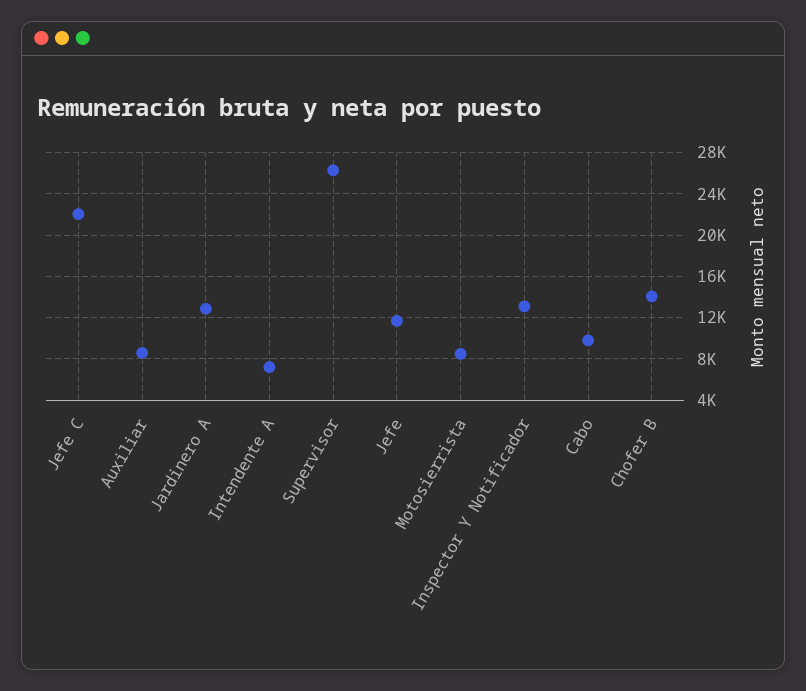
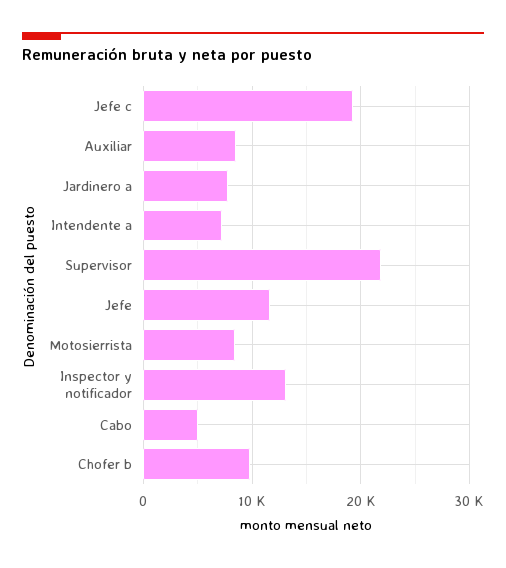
  {
-   "Jefe C": 22000,
+   "Jefe C": 19000,
    "Auxiliar": 9000,
-   "Jardinero A": 13000,
+   "Jardinero A": 8000,
    "Intendente A": 7000,
-   "Supervisor": 26000,
+   "Supervisor": 22000,
    "Jefe": 12000,
    "Motosierrista": 8000,
    "Inspector Y Notificador": 13000,
-   "Cabo": 10000,
+   "Cabo": 5000,
-   "Chofer B": 14000
+   "Chofer B": 10000
  }

